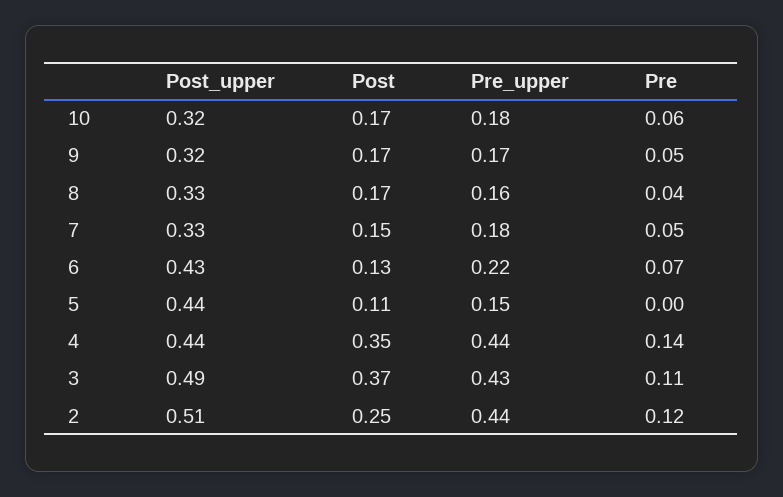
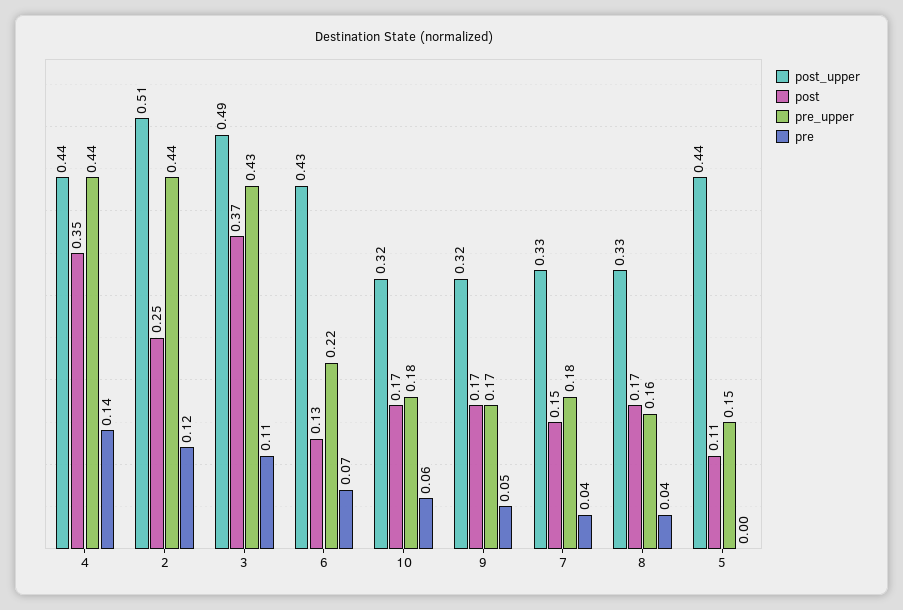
  {
    "Post_upper": {
      "10": 0.32,
      "9": 0.32,
      "8": 0.33,
      "7": 0.33,
      "6": 0.43,
      "5": 0.44,
      "4": 0.44,
      "3": 0.49,
      "2": 0.51
    },
    "Post": {
      "10": 0.17,
      "9": 0.17,
      "8": 0.17,
      "7": 0.15,
      "6": 0.13,
      "5": 0.11,
      "4": 0.35,
      "3": 0.37,
      "2": 0.25
    },
    "Pre_upper": {
      "10": 0.18,
      "9": 0.17,
      "8": 0.16,
      "7": 0.18,
      "6": 0.22,
      "5": 0.15,
      "4": 0.44,
      "3": 0.43,
      "2": 0.44
    },
    "Pre": {
      "10": 0.06,
      "9": 0.05,
      "8": 0.04,
-     "7": 0.05,
+     "7": 0.04,
      "6": 0.07,
      "5": 0,
      "4": 0.14,
      "3": 0.11,
      "2": 0.12
    }
  }

